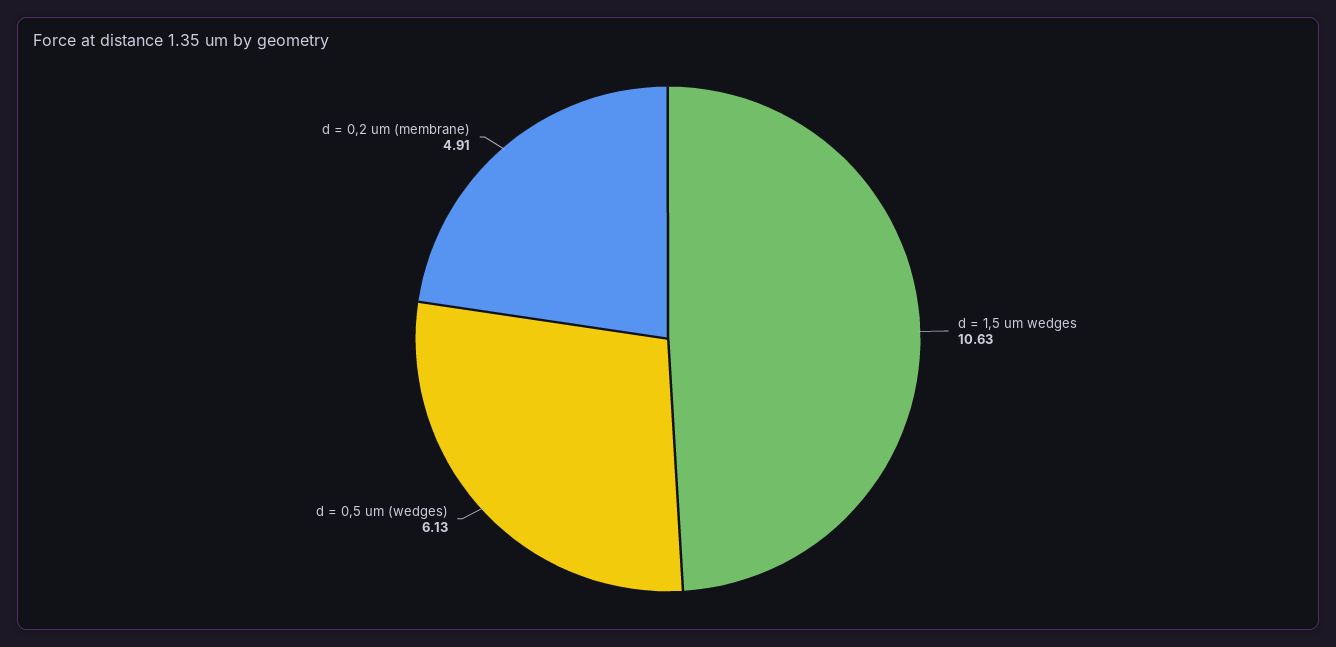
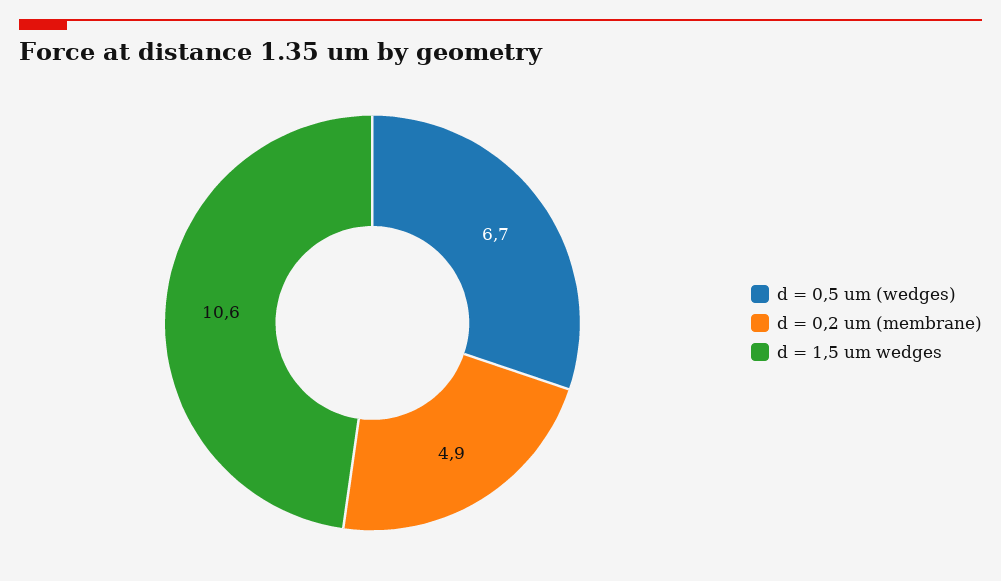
  {
    "d = 1,5 um wedges": 10.63,
-   "d = 0,5 um (wedges)": 6.13,
+   "d = 0,5 um (wedges)": 6.7,
    "d = 0,2 um (membrane)": 4.91
  }

